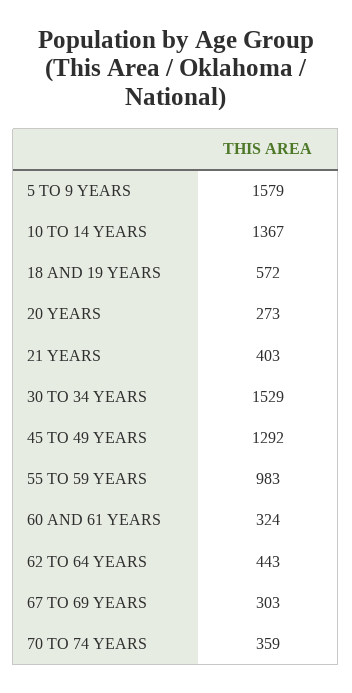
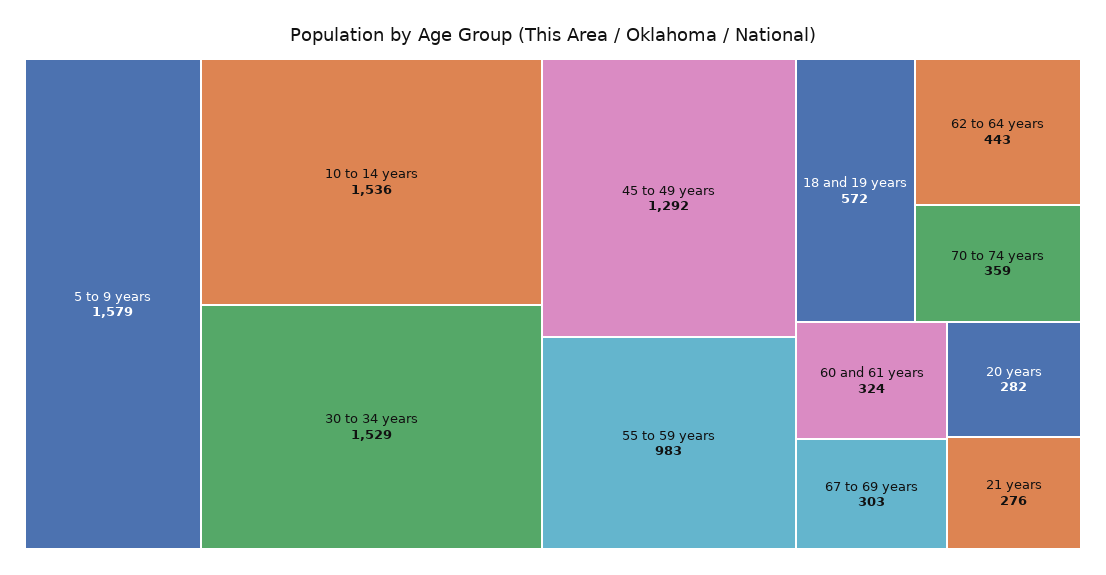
  {
    "5 TO 9 YEARS": 1579,
-   "10 TO 14 YEARS": 1367,
+   "10 TO 14 YEARS": 1536,
    "18 AND 19 YEARS": 572,
-   "20 YEARS": 273,
+   "20 YEARS": 282,
-   "21 YEARS": 403,
+   "21 YEARS": 276,
    "30 TO 34 YEARS": 1529,
    "45 TO 49 YEARS": 1292,
    "55 TO 59 YEARS": 983,
    "60 AND 61 YEARS": 324,
    "62 TO 64 YEARS": 443,
    "67 TO 69 YEARS": 303,
    "70 TO 74 YEARS": 359
  }

